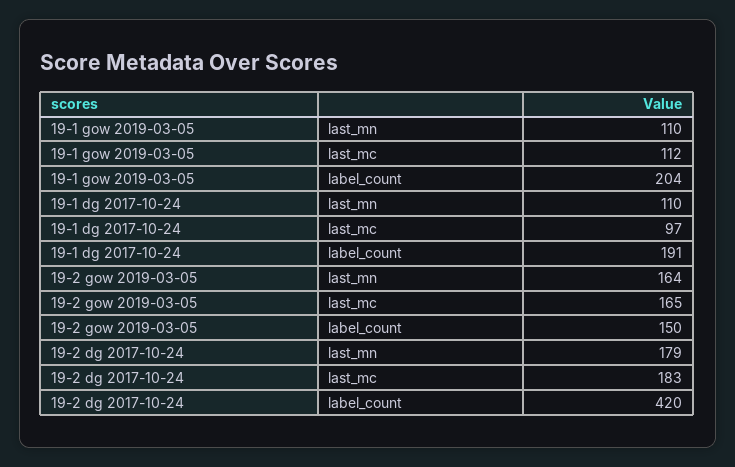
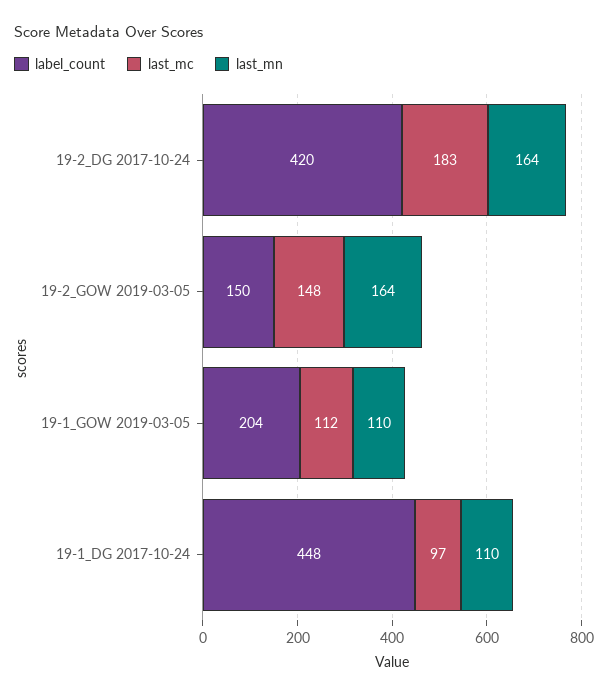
  {
    "last_mn": {
      "19-1 gow 2019-03-05": 110,
      "19-1 dg 2017-10-24": 110,
      "19-2 gow 2019-03-05": 164,
-     "19-2 dg 2017-10-24": 179
+     "19-2 dg 2017-10-24": 164
    },
    "last_mc": {
      "19-1 gow 2019-03-05": 112,
      "19-1 dg 2017-10-24": 97,
-     "19-2 gow 2019-03-05": 165,
+     "19-2 gow 2019-03-05": 148,
      "19-2 dg 2017-10-24": 183
    },
    "label_count": {
      "19-1 gow 2019-03-05": 204,
-     "19-1 dg 2017-10-24": 191,
+     "19-1 dg 2017-10-24": 448,
      "19-2 gow 2019-03-05": 150,
      "19-2 dg 2017-10-24": 420
    }
  }

